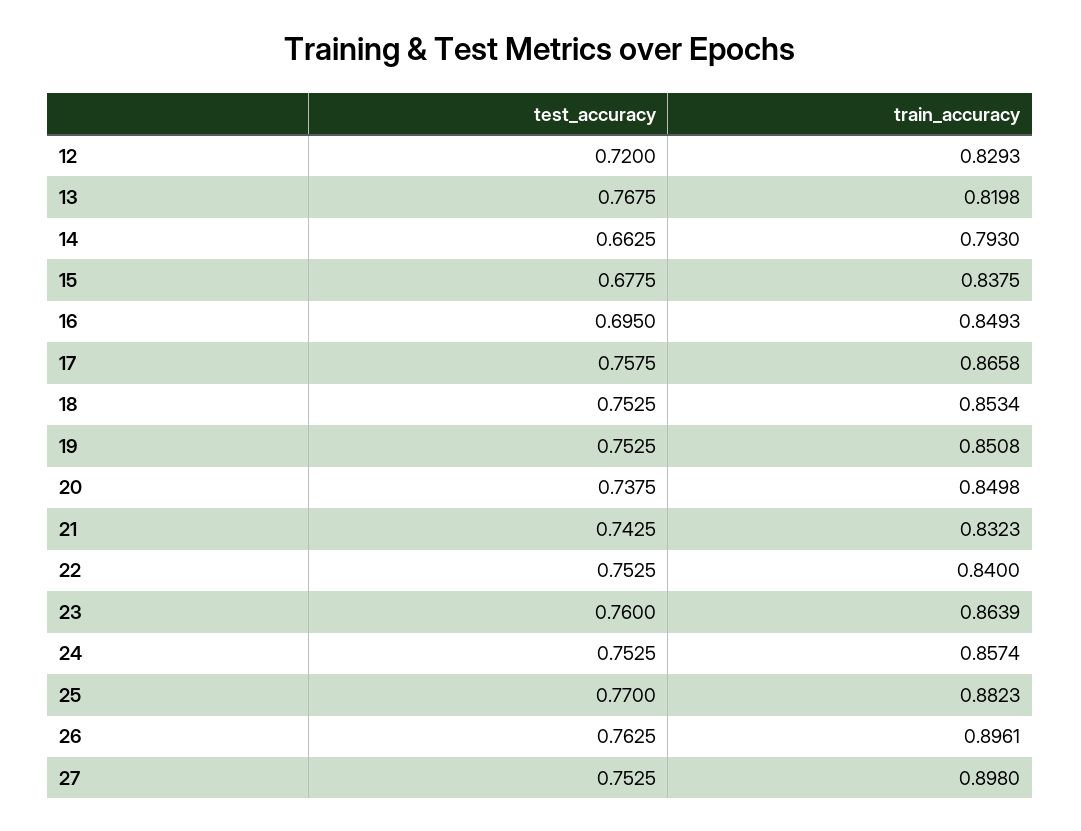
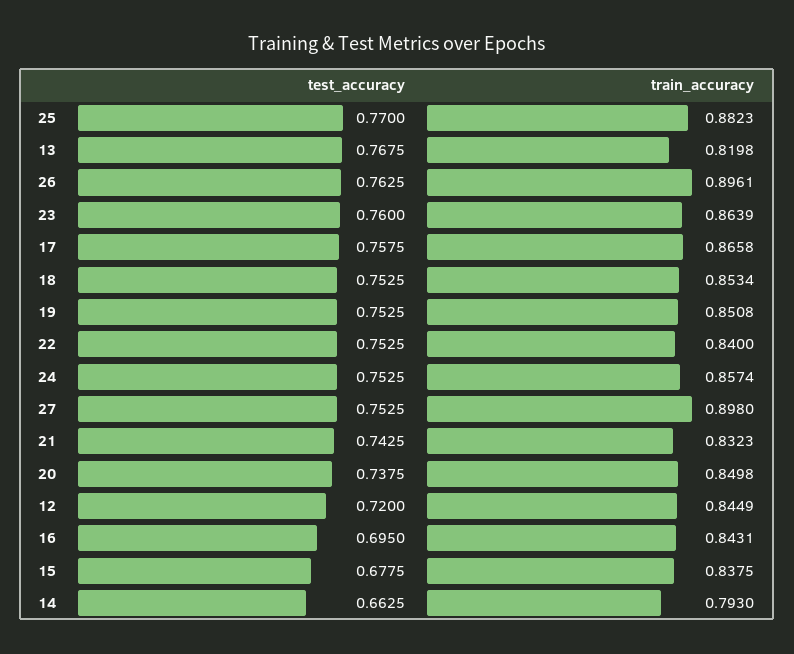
  {
    "test_accuracy": {
      "12": 0.72,
      "13": 0.7675,
      "14": 0.6625,
      "15": 0.6775,
      "16": 0.695,
      "17": 0.7575,
      "18": 0.7525,
      "19": 0.7525,
      "20": 0.7375,
      "21": 0.7425,
      "22": 0.7525,
      "23": 0.76,
      "24": 0.7525,
      "25": 0.77,
      "26": 0.7625,
      "27": 0.7525
    },
    "train_accuracy": {
-     "12": 0.8293,
+     "12": 0.8449,
      "13": 0.8198,
      "14": 0.793,
      "15": 0.8375,
-     "16": 0.8493,
+     "16": 0.8431,
      "17": 0.8658,
      "18": 0.8534,
      "19": 0.8508,
      "20": 0.8498,
      "21": 0.8323,
      "22": 0.84,
      "23": 0.8639,
      "24": 0.8574,
      "25": 0.8823,
      "26": 0.8961,
      "27": 0.898
    }
  }

